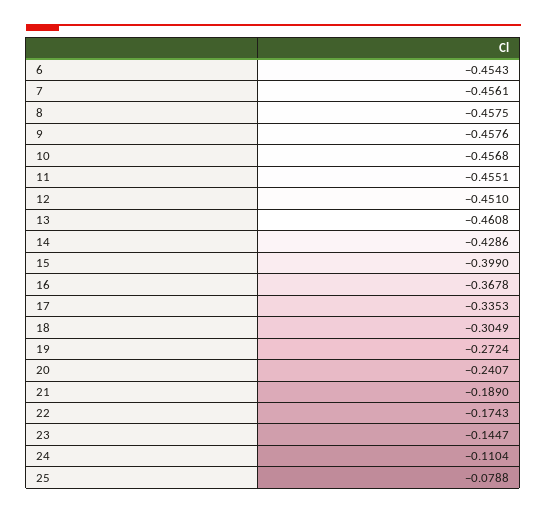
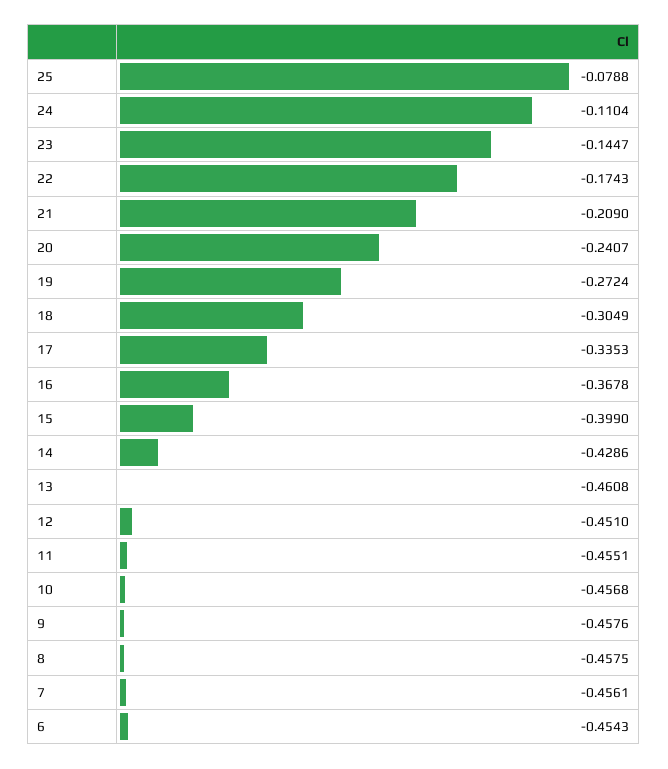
  {
    "6": -0.4543,
    "7": -0.4561,
    "8": -0.4575,
    "9": -0.4576,
    "10": -0.4568,
    "11": -0.4551,
    "12": -0.451,
    "13": -0.4608,
    "14": -0.4286,
    "15": -0.399,
    "16": -0.3678,
    "17": -0.3353,
    "18": -0.3049,
    "19": -0.2724,
    "20": -0.2407,
-   "21": -0.189,
+   "21": -0.209,
    "22": -0.1743,
    "23": -0.1447,
    "24": -0.1104,
    "25": -0.0788
  }

